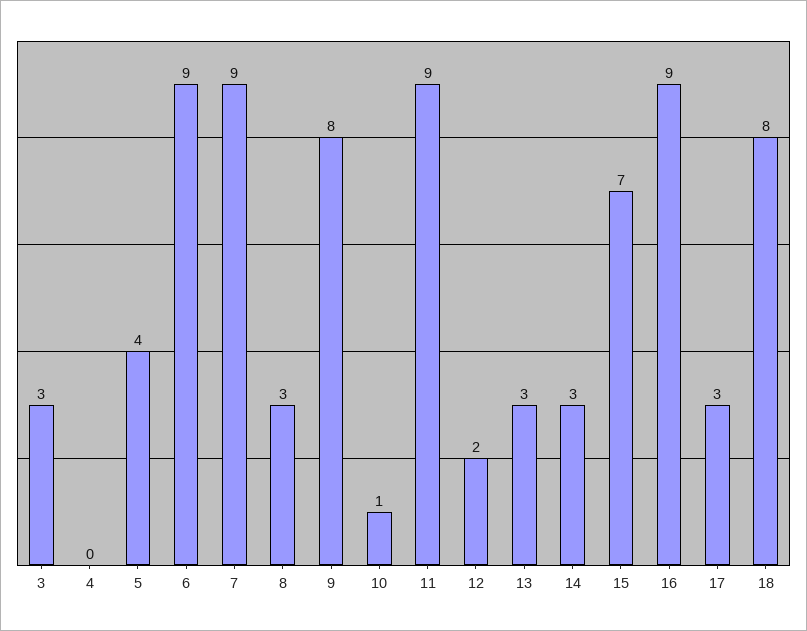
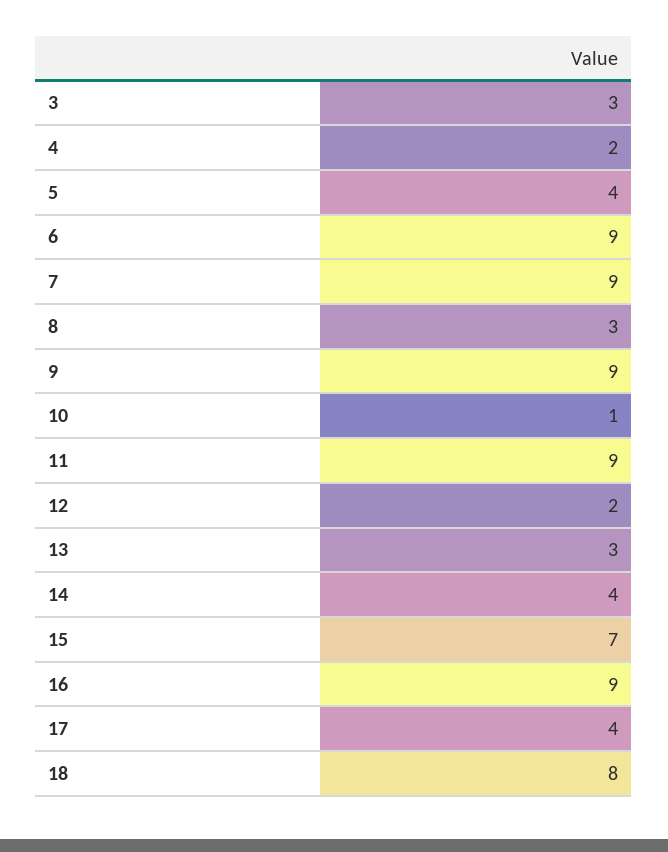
  {
    "3": 3,
-   "4": 0,
+   "4": 2,
    "5": 4,
    "6": 9,
    "7": 9,
    "8": 3,
-   "9": 8,
+   "9": 9,
    "10": 1,
    "11": 9,
    "12": 2,
    "13": 3,
-   "14": 3,
+   "14": 4,
    "15": 7,
    "16": 9,
-   "17": 3,
+   "17": 4,
    "18": 8
  }

